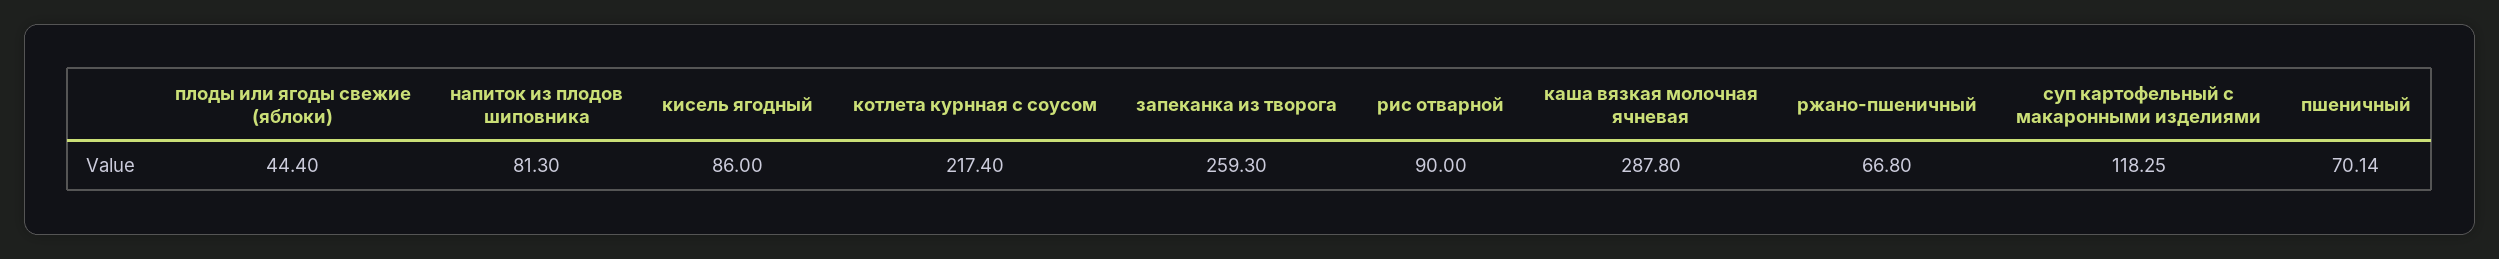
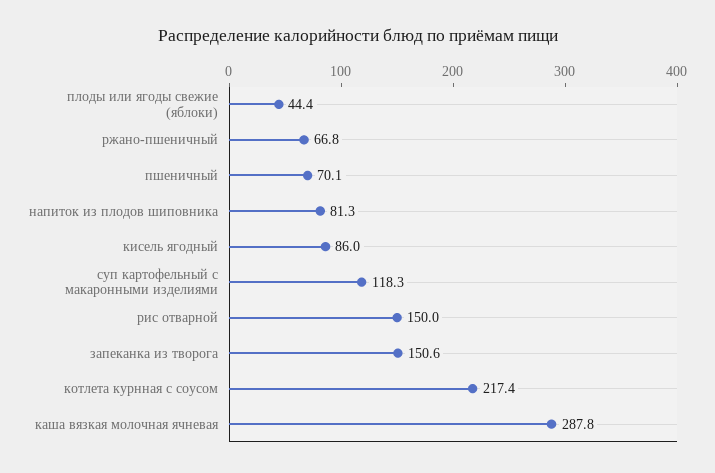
  {
    "плоды или ягоды свежие (яблоки)": 44.4,
    "напиток из плодов шиповника": 81.3,
    "кисель ягодный": 86,
    "котлета курнная с соусом": 217.4,
-   "запеканка из творога": 259.3,
+   "запеканка из творога": 150.6,
-   "рис отварной": 90,
+   "рис отварной": 150,
    "каша вязкая молочная ячневая": 287.8,
    "ржано-пшеничный": 66.8,
    "суп картофельный с макаронными изделиями": 118.25,
    "пшеничный": 70.14
  }

